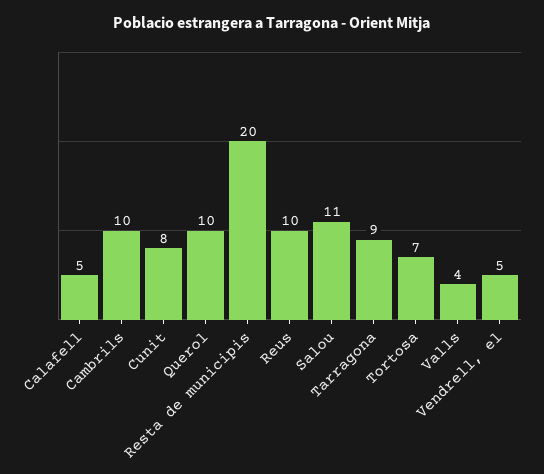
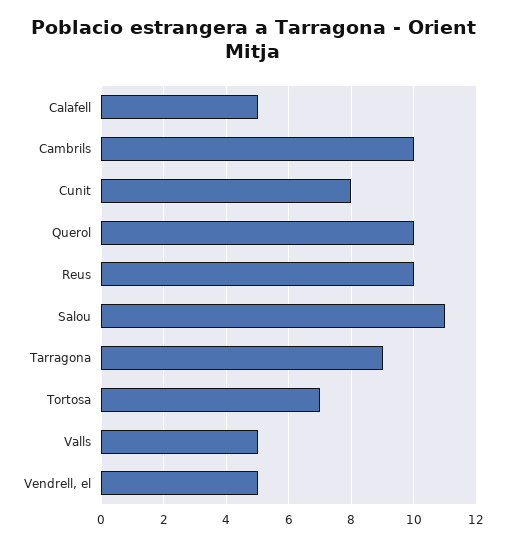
  {
    "Calafell": 5,
    "Cambrils": 10,
    "Cunit": 8,
    "Querol": 10,
-   "Resta de municipis": 20,
    "Reus": 10,
    "Salou": 11,
    "Tarragona": 9,
    "Tortosa": 7,
-   "Valls": 4,
+   "Valls": 5,
    "Vendrell, el": 5
  }

